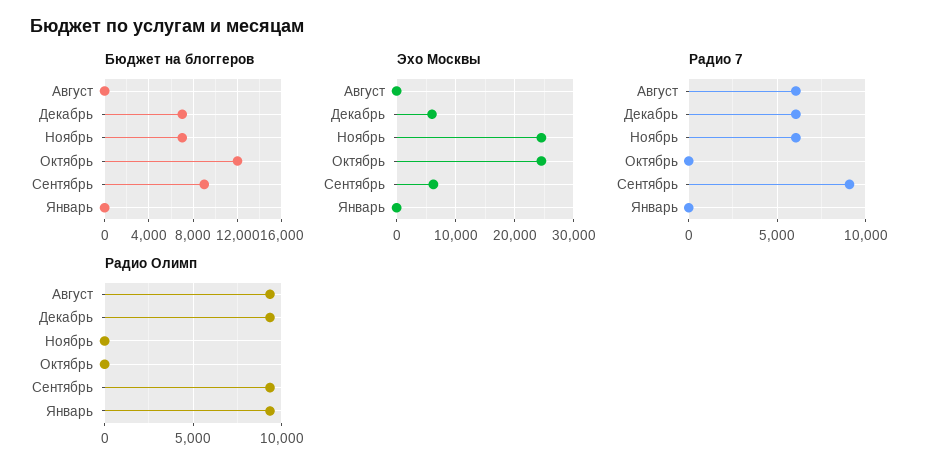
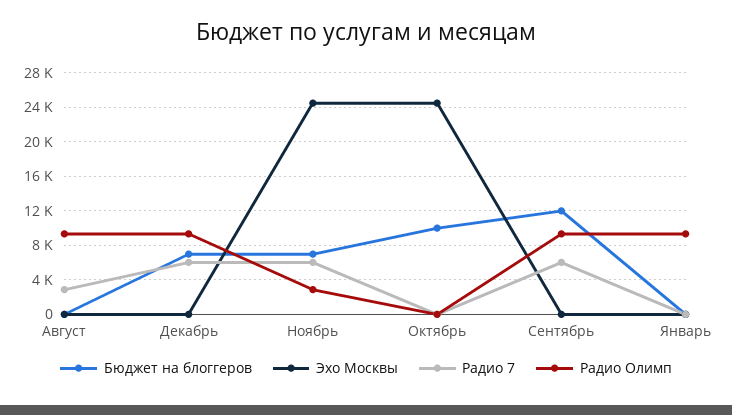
  {
    "Бюджет на блоггеров": {
      "Август": 0,
      "Декабрь": 7000,
      "Ноябрь": 7000,
-     "Октябрь": 12000,
+     "Октябрь": 10000,
-     "Сентябрь": 9000,
+     "Сентябрь": 12000,
      "Январь": 0
    },
    "Эхо Москвы": {
      "Август": 0,
-     "Декабрь": 6000,
+     "Декабрь": 0,
      "Ноябрь": 24000,
      "Октябрь": 24000,
-     "Сентябрь": 6000,
+     "Сентябрь": 0,
      "Январь": 0
    },
    "Радио 7": {
-     "Август": 6000,
+     "Август": 3000,
      "Декабрь": 6000,
      "Ноябрь": 6000,
      "Октябрь": 0,
-     "Сентябрь": 9000,
+     "Сентябрь": 6000,
      "Январь": 0
    },
    "Радио Олимп": {
      "Август": 9500,
      "Декабрь": 9500,
-     "Ноябрь": 0,
+     "Ноябрь": 3000,
      "Октябрь": 0,
      "Сентябрь": 9500,
      "Январь": 9500
    }
  }

